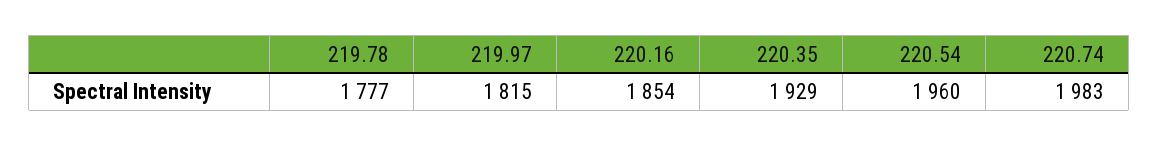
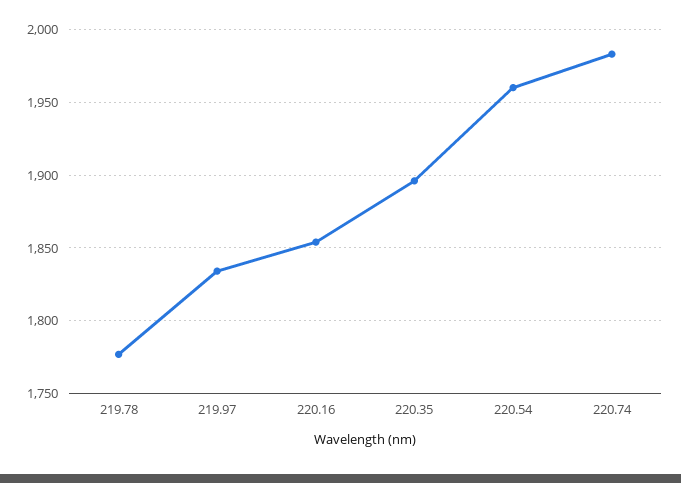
  {
    "219.78": 1777,
-   "219.97": 1815,
+   "219.97": 1835,
    "220.16": 1854,
-   "220.35": 1929,
+   "220.35": 1895,
    "220.54": 1960,
    "220.74": 1983
  }

